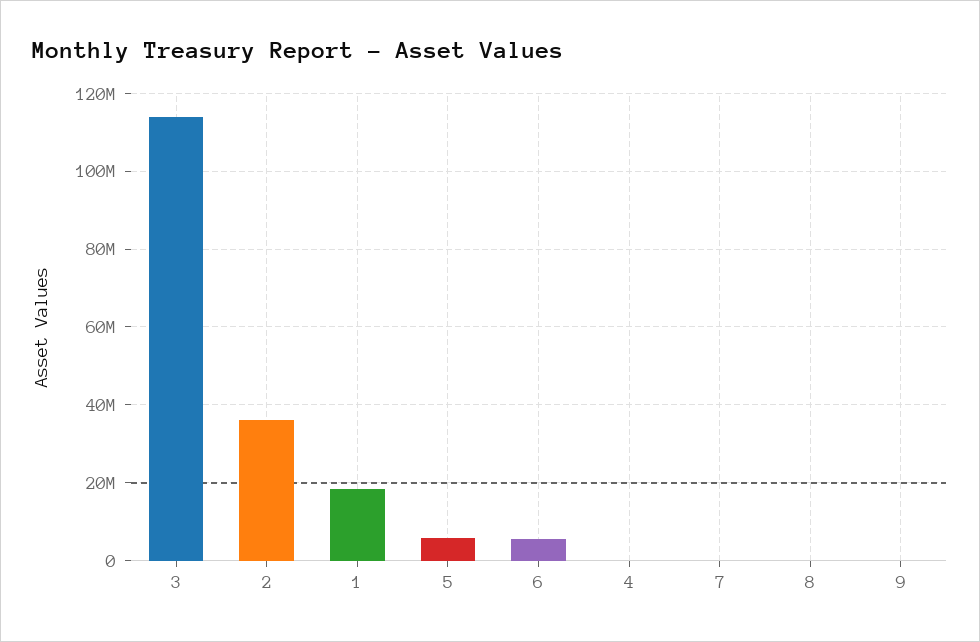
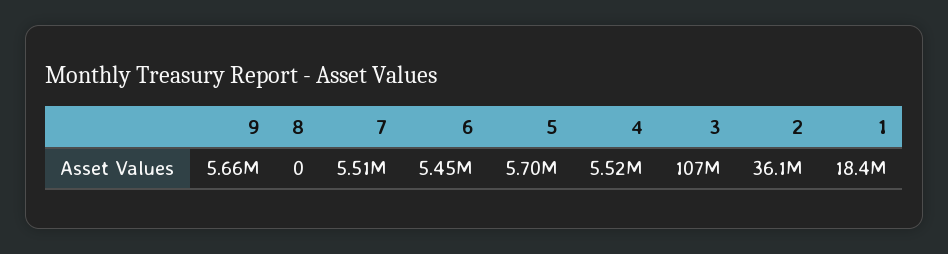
  {
-   "3": 114000000,
+   "3": 107000000,
    "2": 36100000,
    "1": 18400000,
    "5": 5700000,
    "6": 5450000,
-   "4": 0,
+   "4": 5520000,
-   "7": 0,
+   "7": 5510000,
    "8": 0,
-   "9": 0
+   "9": 5660000
  }

